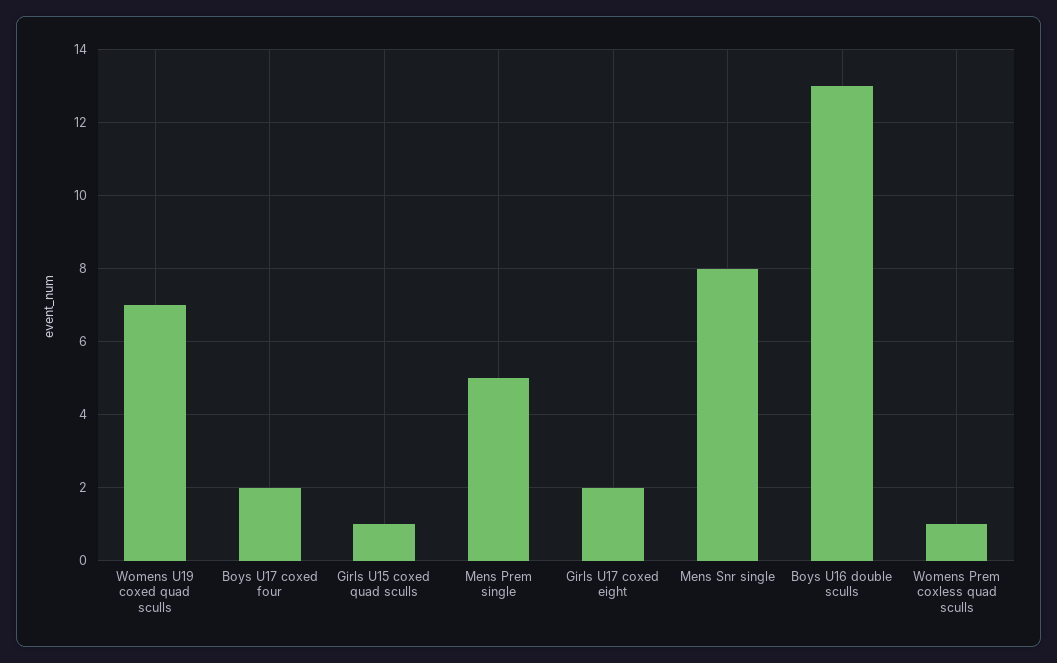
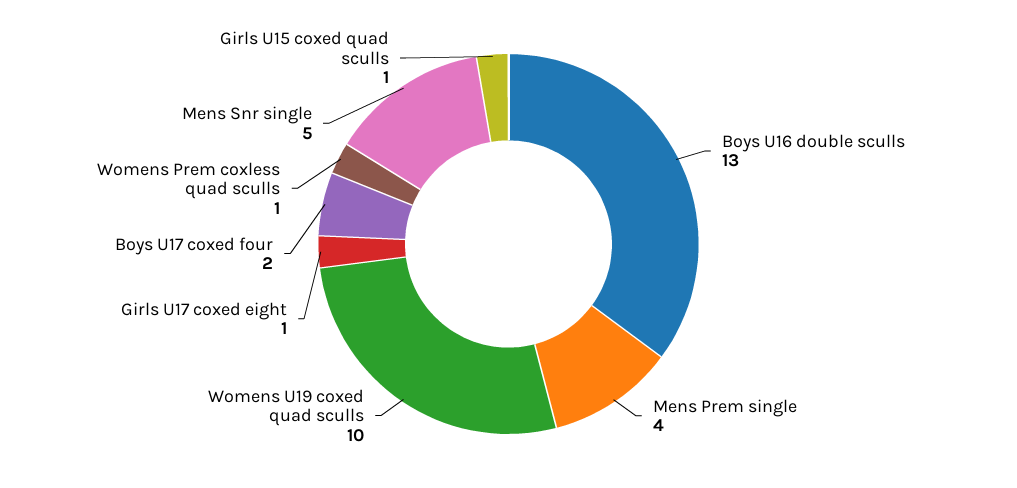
  {
-   "Womens U19 coxed quad sculls": 7,
+   "Womens U19 coxed quad sculls": 10,
    "Boys U17 coxed four": 2,
    "Girls U15 coxed quad sculls": 1,
-   "Mens Prem single": 5,
+   "Mens Prem single": 4,
-   "Girls U17 coxed eight": 2,
+   "Girls U17 coxed eight": 1,
-   "Mens Snr single": 8,
+   "Mens Snr single": 5,
    "Boys U16 double sculls": 13,
    "Womens Prem coxless quad sculls": 1
  }

